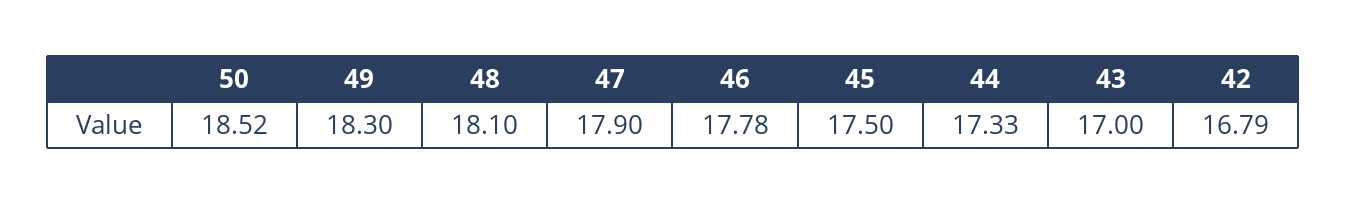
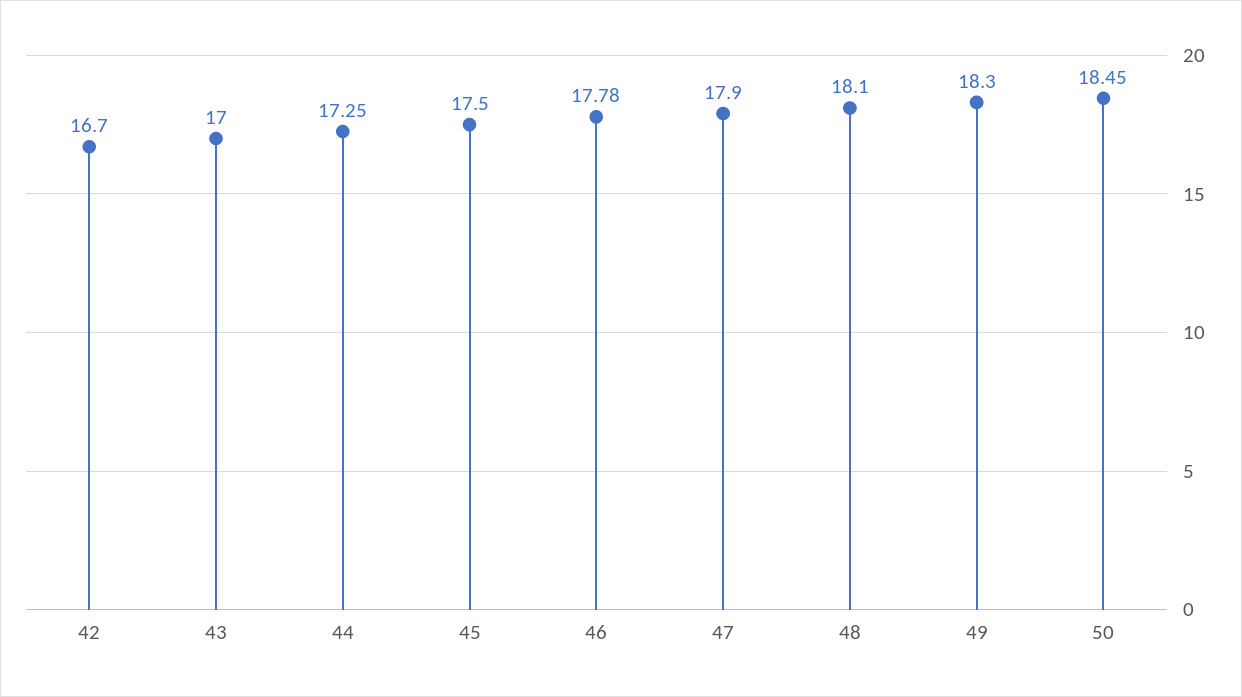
  {
-   "50": 18.52,
+   "50": 18.45,
    "49": 18.3,
    "48": 18.1,
    "47": 17.9,
    "46": 17.78,
    "45": 17.5,
-   "44": 17.33,
+   "44": 17.25,
    "43": 17,
-   "42": 16.79
+   "42": 16.7
  }

